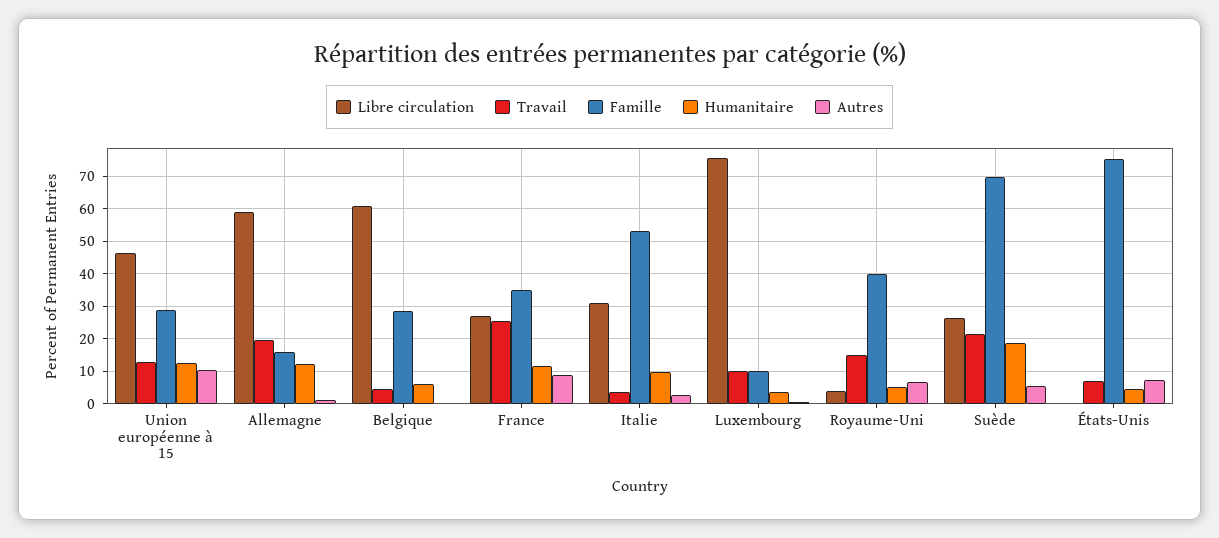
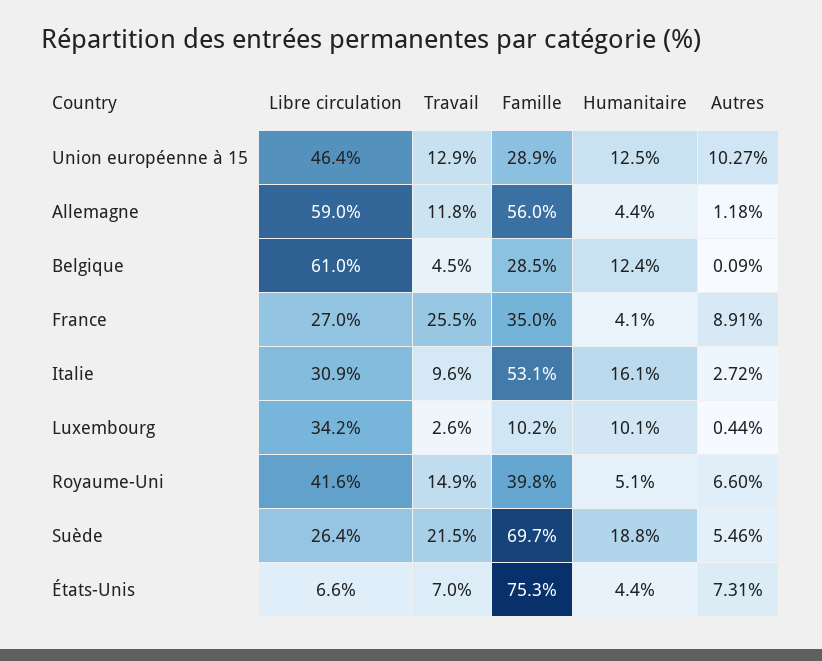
  {
    "Libre circulation": {
      "Union européenne à 15": 46.4,
      "Allemagne": 59,
      "Belgique": 61,
      "France": 27,
      "Italie": 30.9,
-     "Luxembourg": 76,
+     "Luxembourg": 34.2,
-     "Royaume-Uni": 4,
+     "Royaume-Uni": 41.6,
      "Suède": 26.4,
-     "États-Unis": 0
+     "États-Unis": 6.6
    },
    "Travail": {
      "Union européenne à 15": 12.9,
-     "Allemagne": 20,
+     "Allemagne": 11.8,
      "Belgique": 4.5,
      "France": 25.5,
-     "Italie": 4,
+     "Italie": 9.6,
-     "Luxembourg": 10,
+     "Luxembourg": 2.6,
      "Royaume-Uni": 14.9,
      "Suède": 21.5,
      "États-Unis": 7
    },
    "Famille": {
      "Union européenne à 15": 28.9,
-     "Allemagne": 16,
+     "Allemagne": 56,
      "Belgique": 28.5,
      "France": 35,
      "Italie": 53.1,
      "Luxembourg": 10.2,
      "Royaume-Uni": 39.8,
      "Suède": 69.7,
      "États-Unis": 75.3
    },
    "Humanitaire": {
      "Union européenne à 15": 12.5,
-     "Allemagne": 12,
+     "Allemagne": 4.4,
-     "Belgique": 6,
+     "Belgique": 12.4,
-     "France": 12,
+     "France": 4.1,
-     "Italie": 10,
+     "Italie": 16.1,
-     "Luxembourg": 4,
+     "Luxembourg": 10.1,
      "Royaume-Uni": 5.1,
      "Suède": 18.8,
      "États-Unis": 4.4
    },
    "Autres": {
      "Union européenne à 15": 10.27,
      "Allemagne": 1.18,
      "Belgique": 0.09,
      "France": 8.91,
      "Italie": 2.72,
      "Luxembourg": 0.44,
      "Royaume-Uni": 6.6,
      "Suède": 5.46,
      "États-Unis": 7.31
    }
  }

